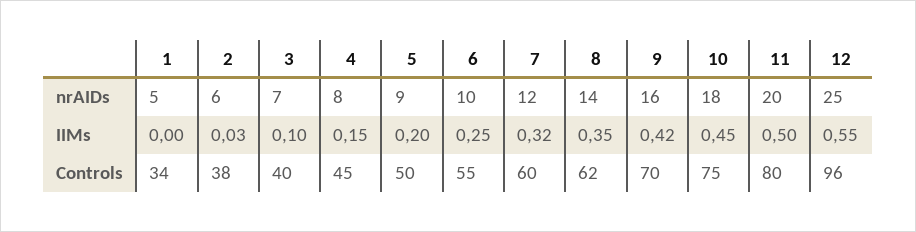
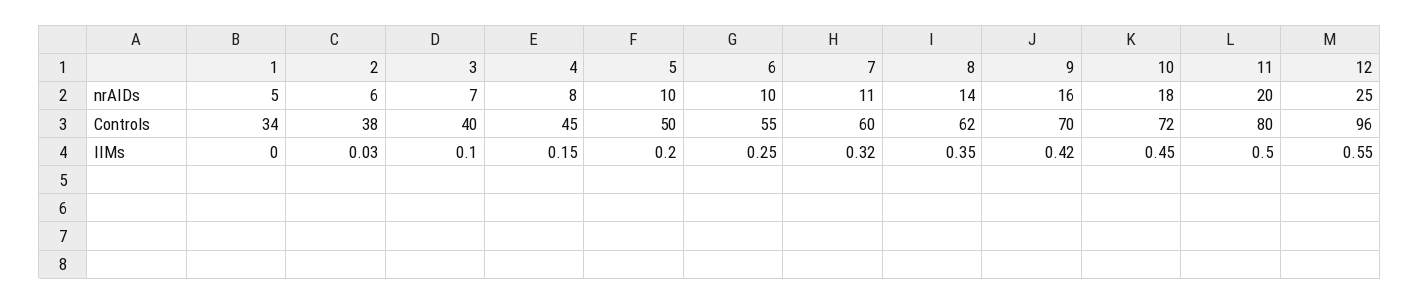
  {
    "1": {
      "nrAIDs": 5,
      "IIMs": 0,
      "Controls": 34
    },
    "2": {
      "nrAIDs": 6,
      "IIMs": 0.03,
      "Controls": 38
    },
    "3": {
      "nrAIDs": 7,
      "IIMs": 0.1,
      "Controls": 40
    },
    "4": {
      "nrAIDs": 8,
      "IIMs": 0.15,
      "Controls": 45
    },
    "5": {
-     "nrAIDs": 9,
+     "nrAIDs": 10,
      "IIMs": 0.2,
      "Controls": 50
    },
    "6": {
      "nrAIDs": 10,
      "IIMs": 0.25,
      "Controls": 55
    },
    "7": {
-     "nrAIDs": 12,
+     "nrAIDs": 11,
      "IIMs": 0.32,
      "Controls": 60
    },
    "8": {
      "nrAIDs": 14,
      "IIMs": 0.35,
      "Controls": 62
    },
    "9": {
      "nrAIDs": 16,
      "IIMs": 0.42,
      "Controls": 70
    },
    "10": {
      "nrAIDs": 18,
      "IIMs": 0.45,
-     "Controls": 75
+     "Controls": 72
    },
    "11": {
      "nrAIDs": 20,
      "IIMs": 0.5,
      "Controls": 80
    },
    "12": {
      "nrAIDs": 25,
      "IIMs": 0.55,
      "Controls": 96
    }
  }

